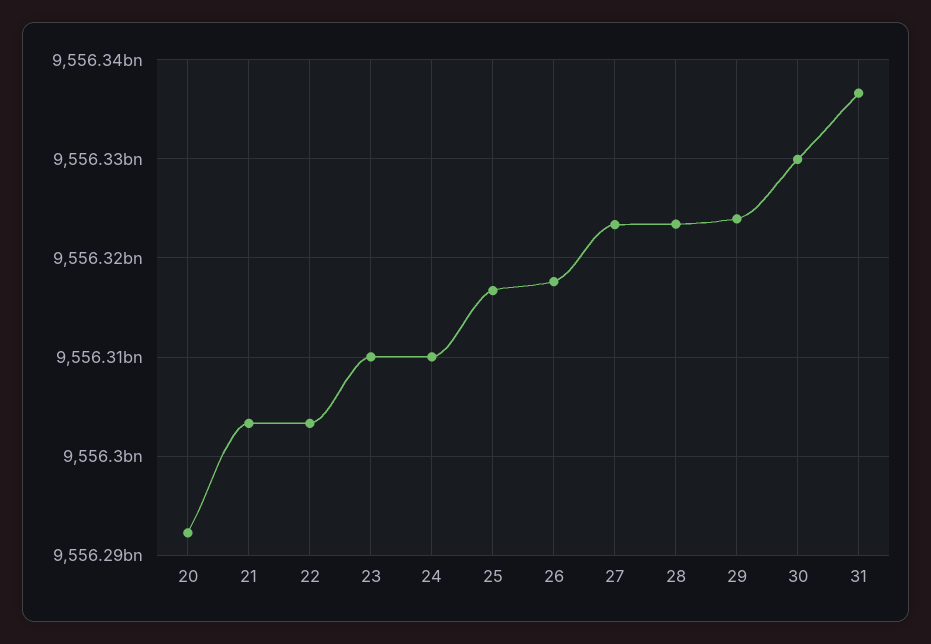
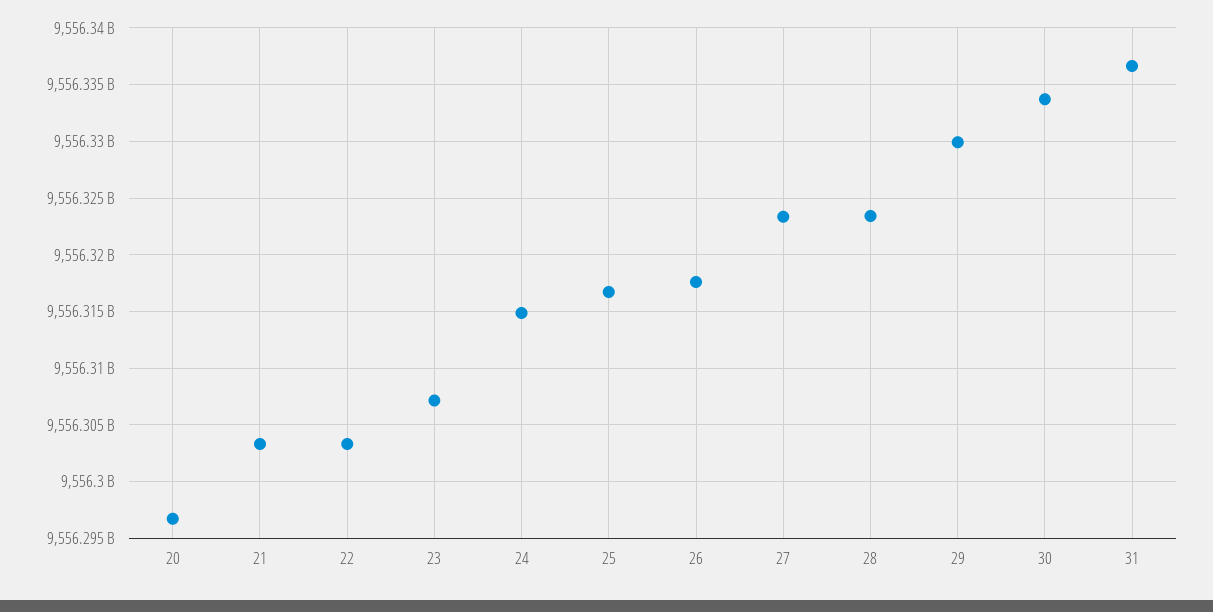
  {
-   "20": 9556292000000,
+   "20": 9556297000000,
    "21": 9556303000000,
    "22": 9556303000000,
-   "23": 9556310000000,
+   "23": 9556307000000,
-   "24": 9556310000000,
+   "24": 9556315000000,
    "25": 9556317000000,
    "26": 9556318000000,
    "27": 9556323000000,
    "28": 9556323000000,
-   "29": 9556324000000,
+   "29": 9556330000000,
-   "30": 9556330000000,
+   "30": 9556334000000,
    "31": 9556337000000
  }

